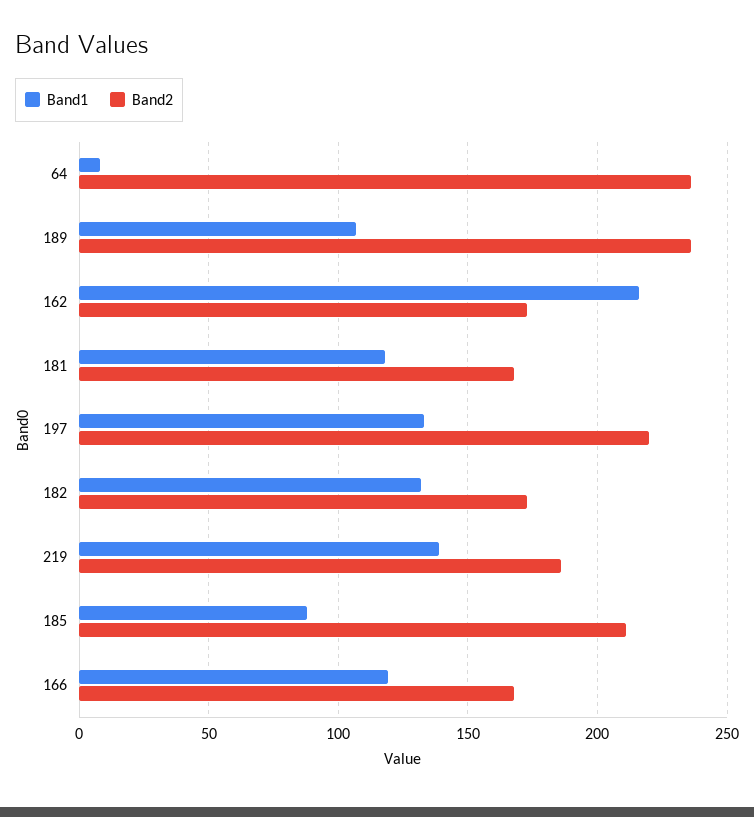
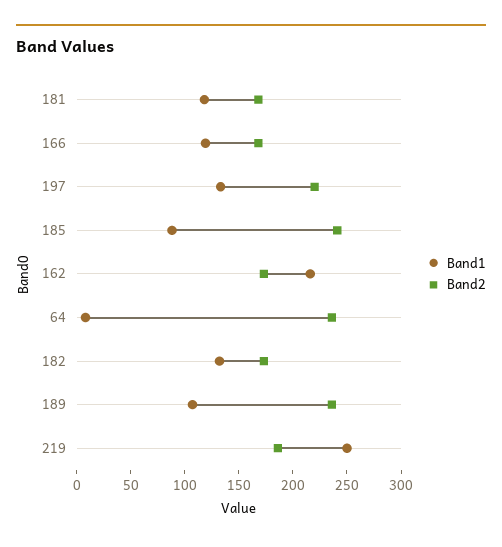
  {
    "Band1": {
      "64": 10,
      "189": 105,
      "162": 215,
      "181": 120,
      "197": 135,
      "182": 130,
-     "219": 140,
+     "219": 250,
      "185": 90,
      "166": 120
    },
    "Band2": {
      "64": 235,
      "189": 235,
      "162": 175,
      "181": 170,
      "197": 220,
      "182": 175,
      "219": 185,
-     "185": 210,
+     "185": 240,
      "166": 170
    }
  }

